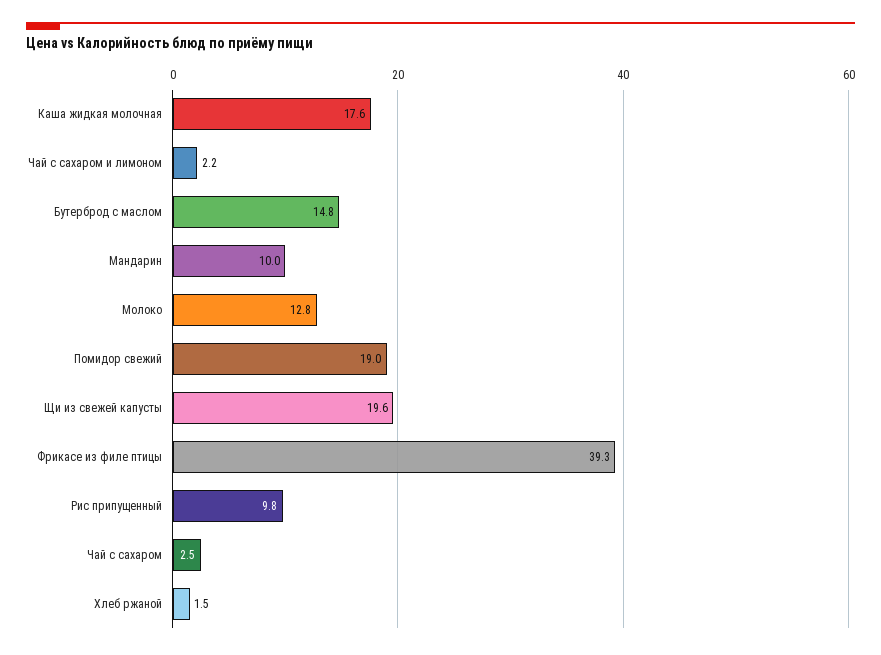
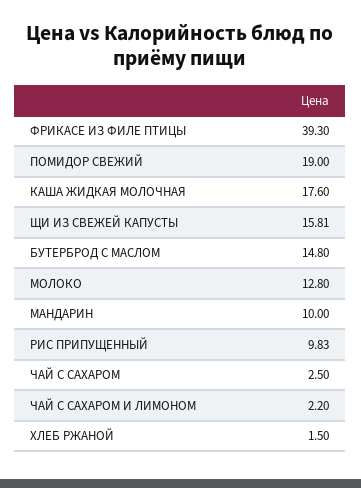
  {
    "Каша жидкая молочная": 17.6,
    "Чай с сахаром и лимоном": 2.2,
    "Бутерброд с маслом": 14.8,
    "Мандарин": 10,
    "Молоко": 12.8,
    "Помидор свежий": 19,
-   "Щи из свежей капусты": 19.6,
+   "Щи из свежей капусты": 15.81,
    "Фрикасе из филе птицы": 39.3,
    "Рис припущенный": 9.83,
    "Чай с сахаром": 2.5,
    "Хлеб ржаной": 1.5
  }

